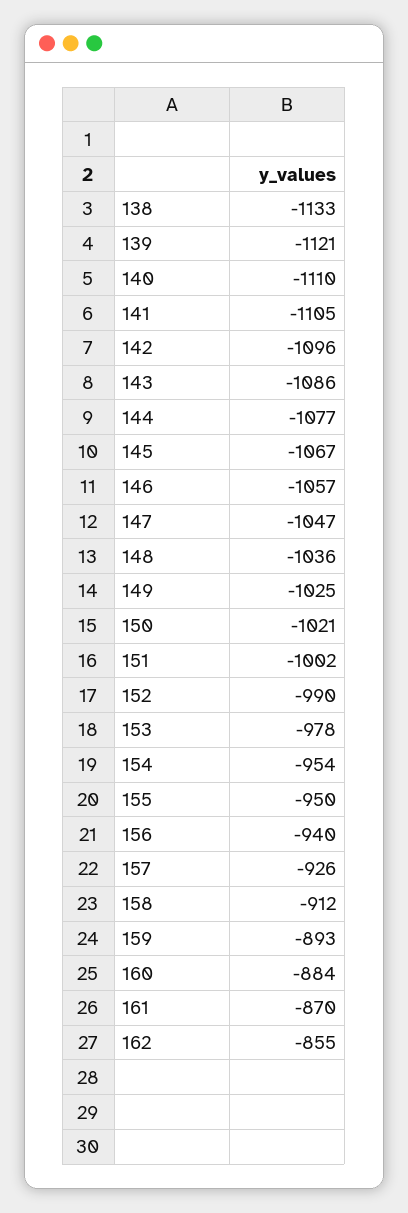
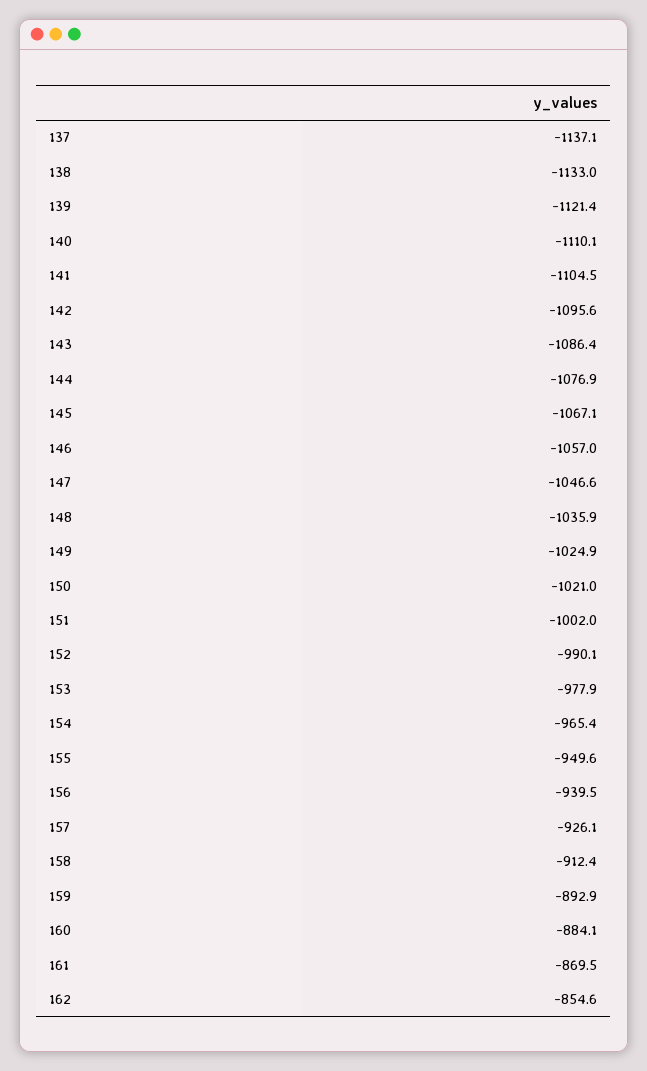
  {
    "138": -1133,
    "139": -1121.4,
    "140": -1110.1,
    "141": -1104.5,
    "142": -1095.6,
    "143": -1086.4,
    "144": -1076.9,
    "145": -1067.1,
    "146": -1057,
    "147": -1046.6,
    "148": -1035.9,
    "149": -1024.9,
    "150": -1021,
    "151": -1002,
    "152": -990.1,
    "153": -977.9,
-   "154": -954,
+   "154": -965.4,
    "155": -949.6,
    "156": -939.5,
    "157": -926.1,
    "158": -912.4,
    "159": -892.9,
    "160": -884.1,
    "161": -869.5,
-   "162": -854.6
+   "162": -854.6,
+   "137": -1137.1
  }

